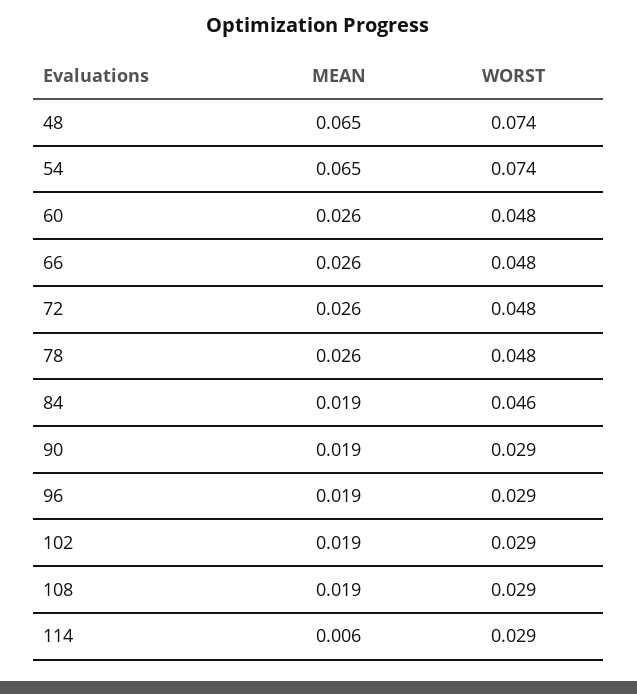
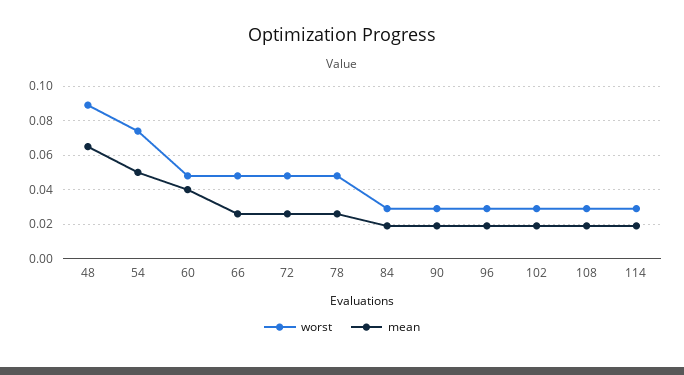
  {
    "MEAN": {
      "48": 0.065,
-     "54": 0.065,
+     "54": 0.05,
-     "60": 0.026,
+     "60": 0.04,
      "66": 0.026,
      "72": 0.026,
      "78": 0.026,
      "84": 0.019,
      "90": 0.019,
      "96": 0.019,
      "102": 0.019,
      "108": 0.019,
-     "114": 0.006
+     "114": 0.02
    },
    "WORST": {
-     "48": 0.074,
+     "48": 0.09,
      "54": 0.074,
      "60": 0.048,
      "66": 0.048,
      "72": 0.048,
      "78": 0.048,
-     "84": 0.046,
+     "84": 0.03,
      "90": 0.029,
      "96": 0.029,
      "102": 0.029,
      "108": 0.029,
      "114": 0.029
    }
  }

